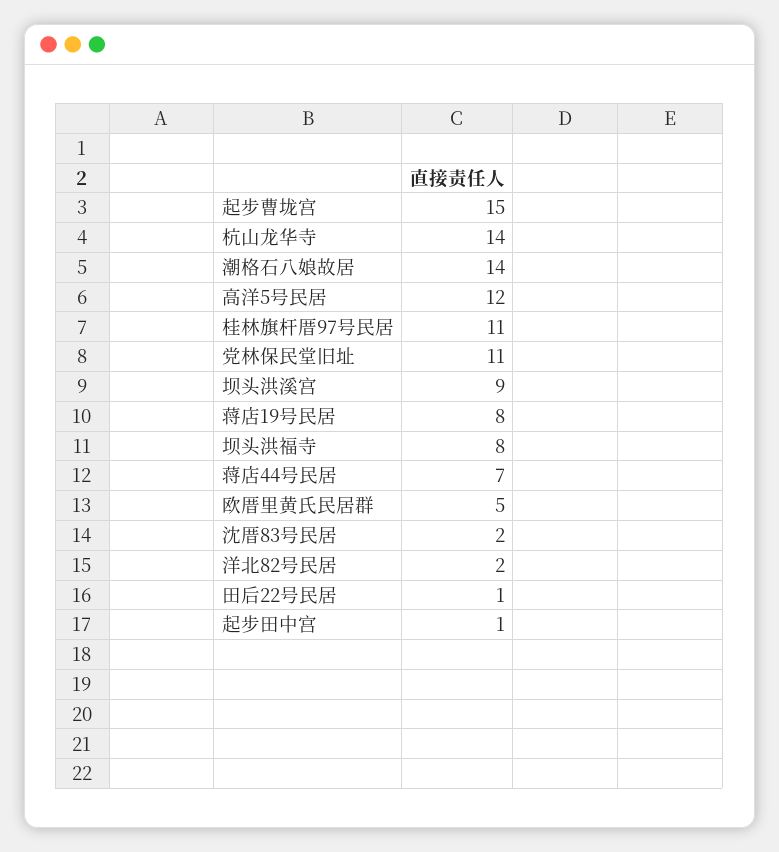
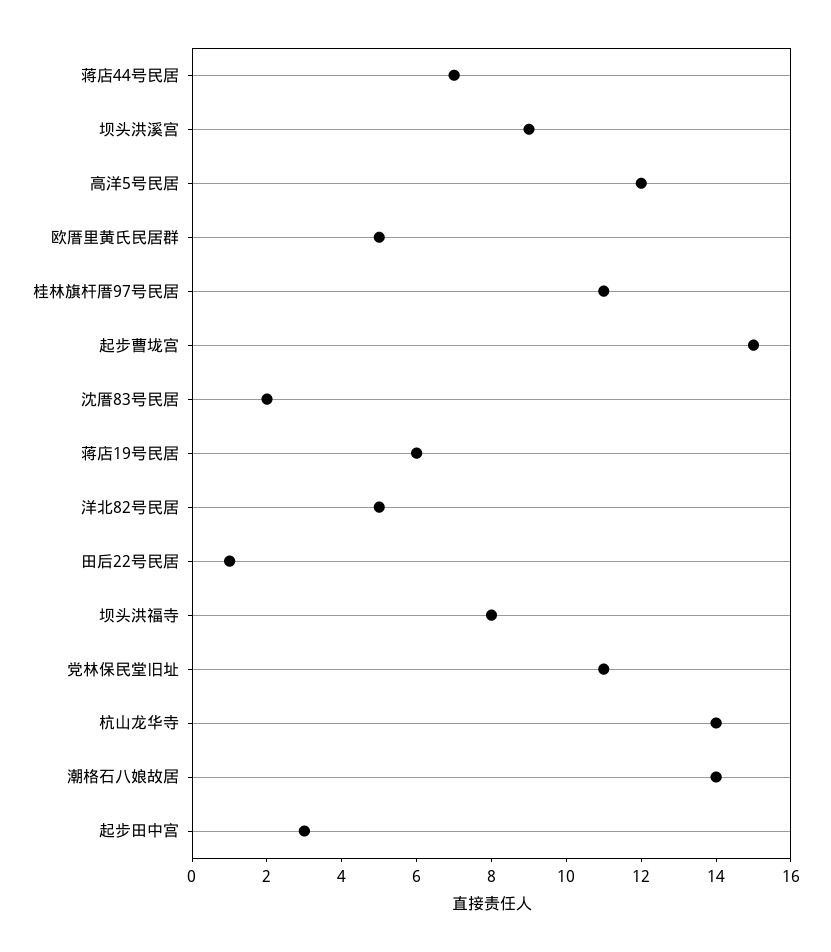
  {
    "起步曹垅宫": 15,
    "杭山龙华寺": 14,
    "潮格石八娘故居": 14,
    "高洋5号民居": 12,
    "桂林旗杆厝97号民居": 11,
    "党林保民堂旧址": 11,
    "坝头洪溪宫": 9,
-   "蒋店19号民居": 8,
+   "蒋店19号民居": 6,
    "坝头洪福寺": 8,
    "蒋店44号民居": 7,
    "欧厝里黄氏民居群": 5,
    "沈厝83号民居": 2,
-   "洋北82号民居": 2,
+   "洋北82号民居": 5,
    "田后22号民居": 1,
-   "起步田中宫": 1
+   "起步田中宫": 3
  }

